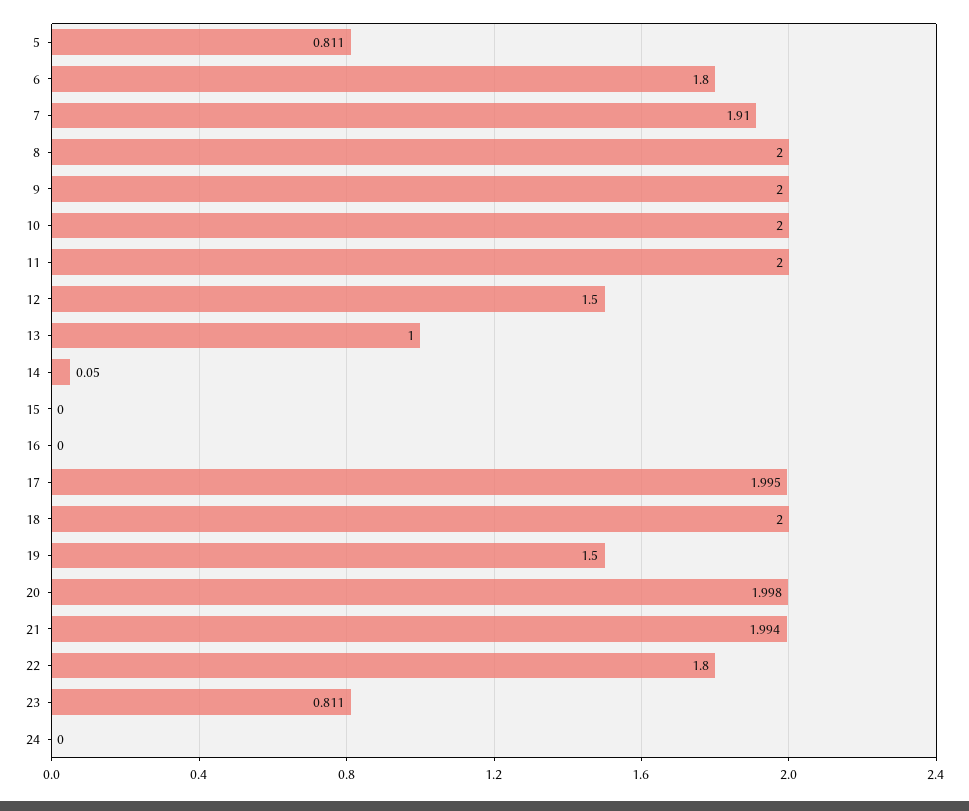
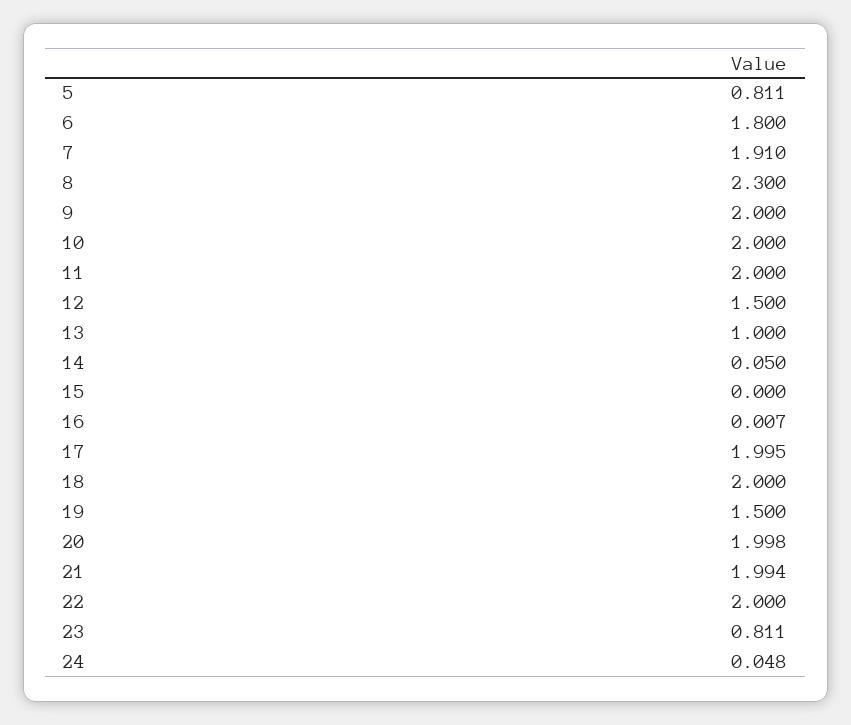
  {
    "5": 0.811,
    "6": 1.8,
    "7": 1.91,
-   "8": 2,
+   "8": 2.3,
    "9": 2,
    "10": 2,
    "11": 2,
    "12": 1.5,
    "13": 1,
    "14": 0.05,
    "15": 0,
-   "16": 0,
+   "16": 0.007,
    "17": 1.995,
    "18": 2,
    "19": 1.5,
    "20": 1.998,
    "21": 1.994,
-   "22": 1.8,
+   "22": 2,
    "23": 0.811,
-   "24": 0
+   "24": 0.048
  }

